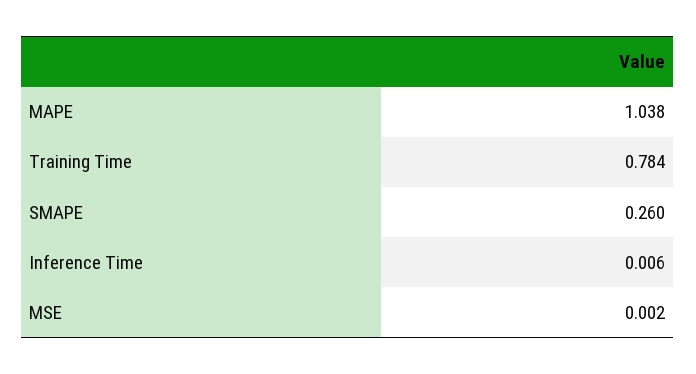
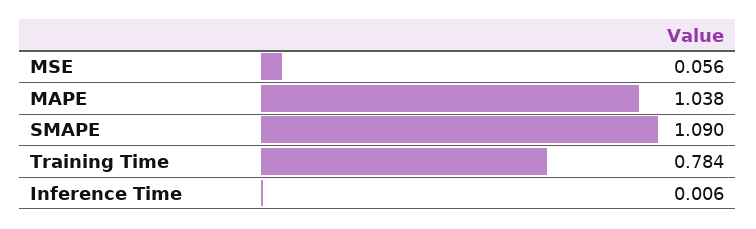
  {
    "MAPE": 1.038,
    "Training Time": 0.784,
-   "SMAPE": 0.26,
+   "SMAPE": 1.09,
    "Inference Time": 0.006,
-   "MSE": 0.002
+   "MSE": 0.056
  }

